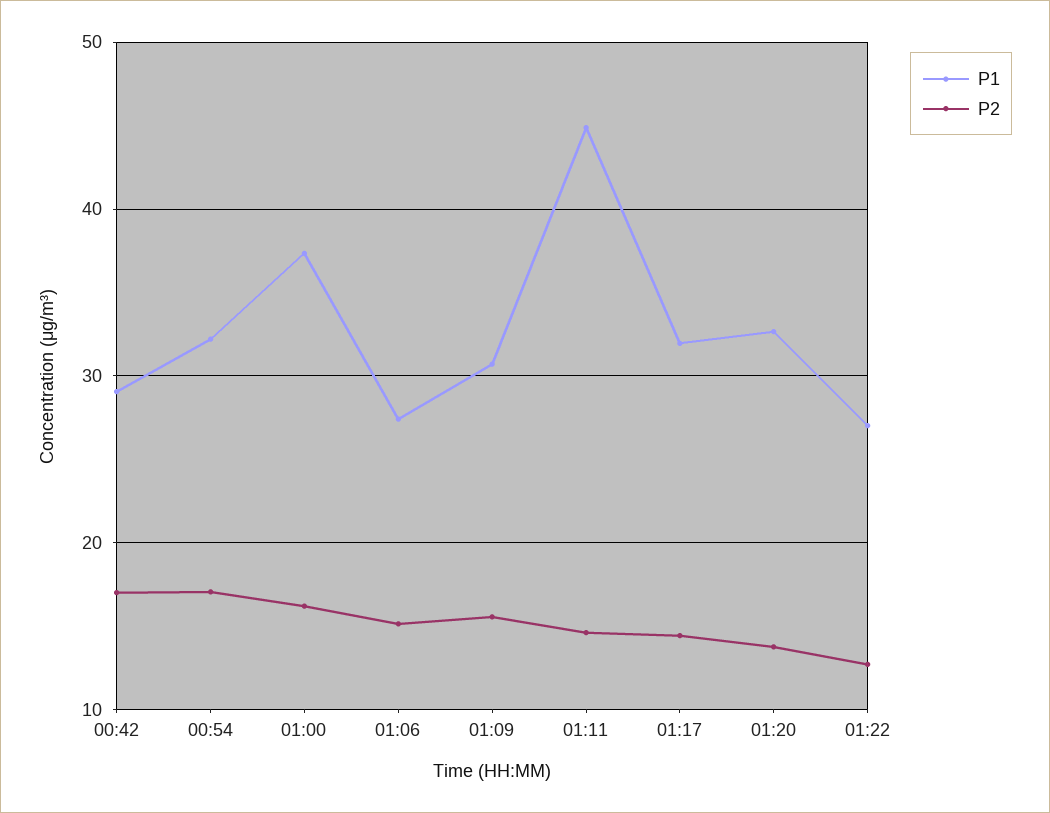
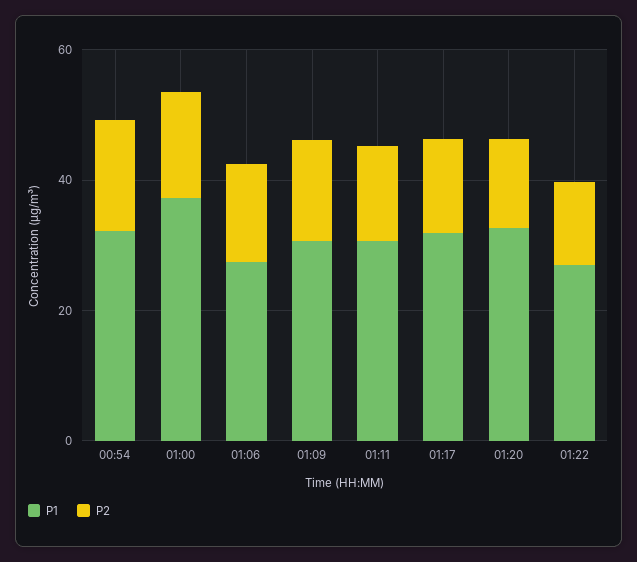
  {
    "P1": {
-     "00:42": 29,
      "00:54": 32,
      "01:00": 37,
      "01:06": 27,
      "01:09": 31,
-     "01:11": 45,
+     "01:11": 30,
      "01:17": 32,
      "01:20": 33,
      "01:22": 27
    },
    "P2": {
-     "00:42": 17,
      "00:54": 17,
      "01:00": 16,
      "01:06": 15,
      "01:09": 16,
      "01:11": 15,
      "01:17": 14,
      "01:20": 14,
      "01:22": 13
    }
  }

